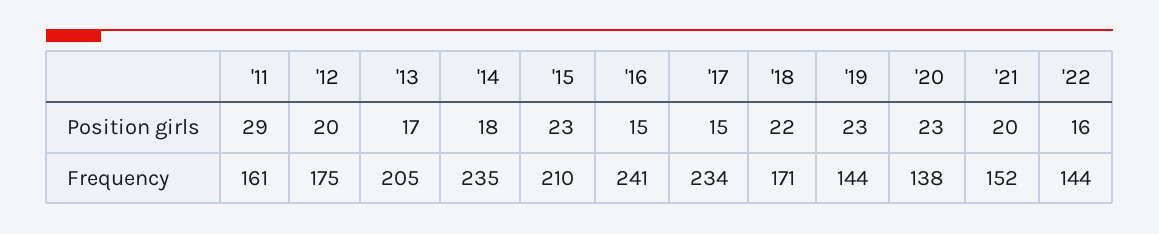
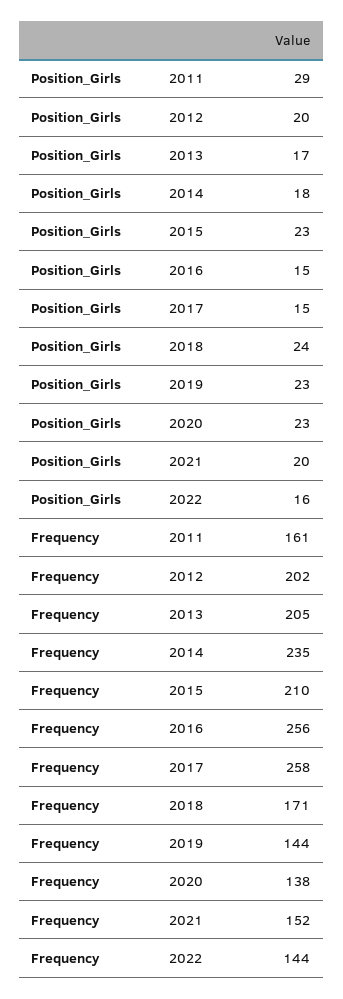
  {
    "'11": {
      "Position girls": 29,
      "Frequency": 161
    },
    "'12": {
      "Position girls": 20,
-     "Frequency": 175
+     "Frequency": 202
    },
    "'13": {
      "Position girls": 17,
      "Frequency": 205
    },
    "'14": {
      "Position girls": 18,
      "Frequency": 235
    },
    "'15": {
      "Position girls": 23,
      "Frequency": 210
    },
    "'16": {
      "Position girls": 15,
-     "Frequency": 241
+     "Frequency": 256
    },
    "'17": {
      "Position girls": 15,
-     "Frequency": 234
+     "Frequency": 258
    },
    "'18": {
-     "Position girls": 22,
+     "Position girls": 24,
      "Frequency": 171
    },
    "'19": {
      "Position girls": 23,
      "Frequency": 144
    },
    "'20": {
      "Position girls": 23,
      "Frequency": 138
    },
    "'21": {
      "Position girls": 20,
      "Frequency": 152
    },
    "'22": {
      "Position girls": 16,
      "Frequency": 144
    }
  }

